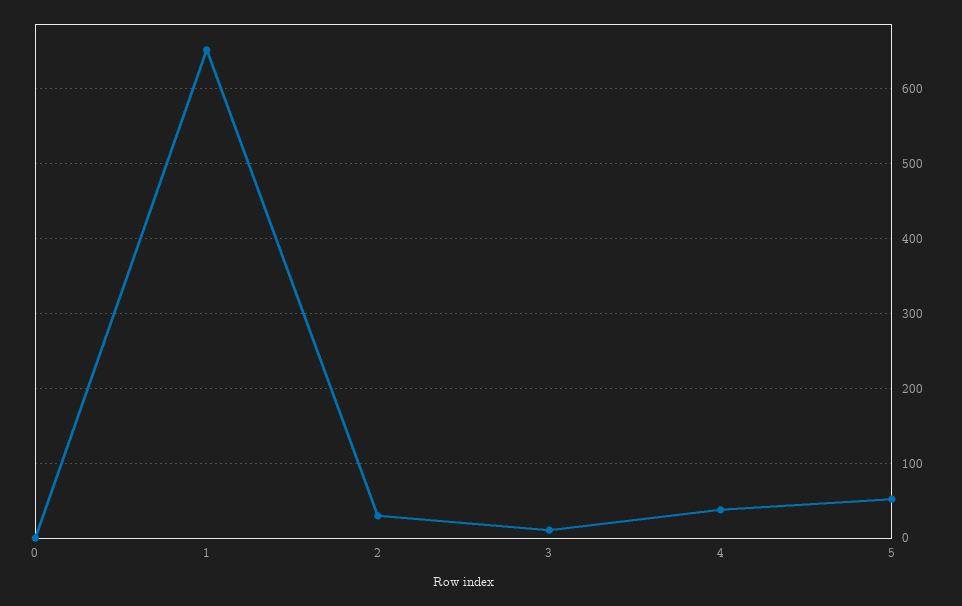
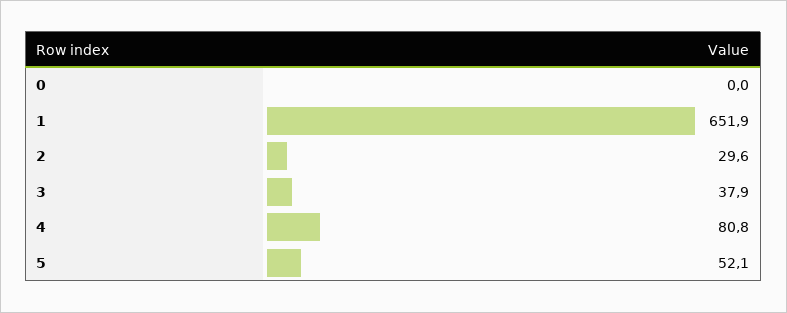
  {
    "0": 0,
    "1": 651.9,
    "2": 29.6,
-   "3": 10,
+   "3": 37.9,
-   "4": 40,
+   "4": 80.8,
    "5": 52.1
  }

